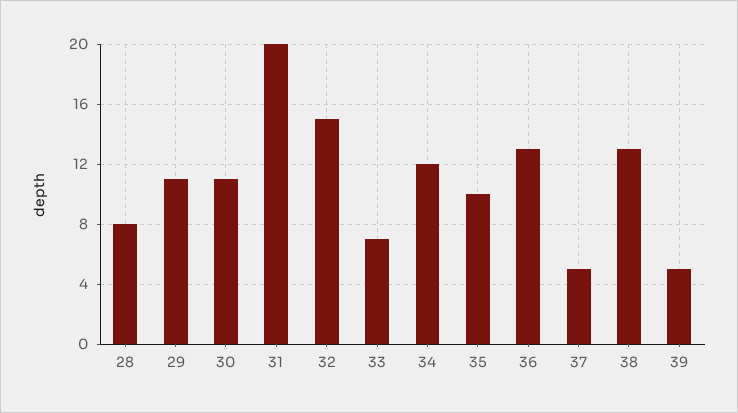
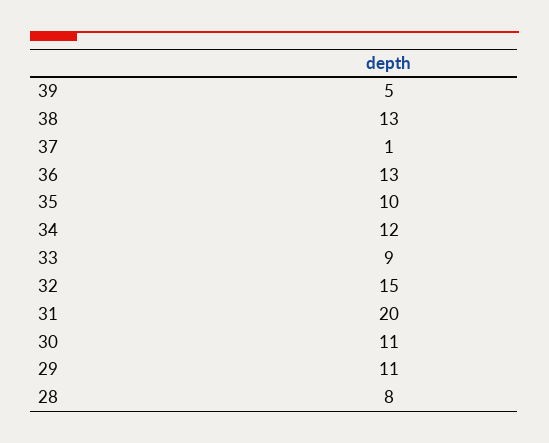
  {
    "28": 8,
    "29": 11,
    "30": 11,
    "31": 20,
    "32": 15,
-   "33": 7,
+   "33": 9,
    "34": 12,
    "35": 10,
    "36": 13,
-   "37": 5,
+   "37": 1,
    "38": 13,
    "39": 5
  }

